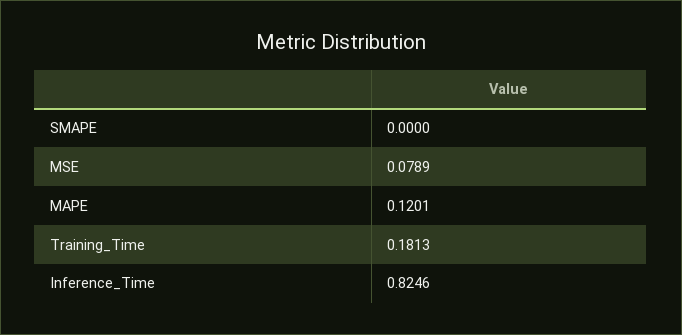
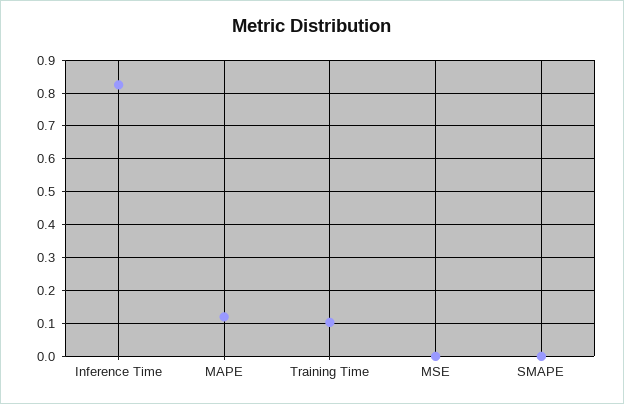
  {
    "SMAPE": 0,
-   "MSE": 0.0789,
+   "MSE": 0,
    "MAPE": 0.1201,
-   "Training_Time": 0.1813,
+   "Training_Time": 0.1,
    "Inference_Time": 0.8246
  }

